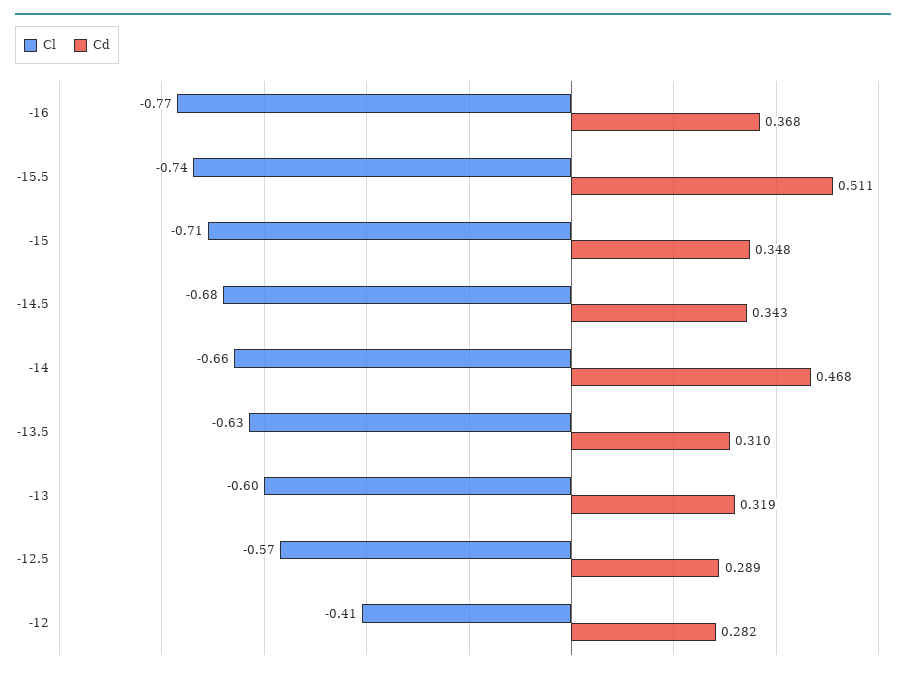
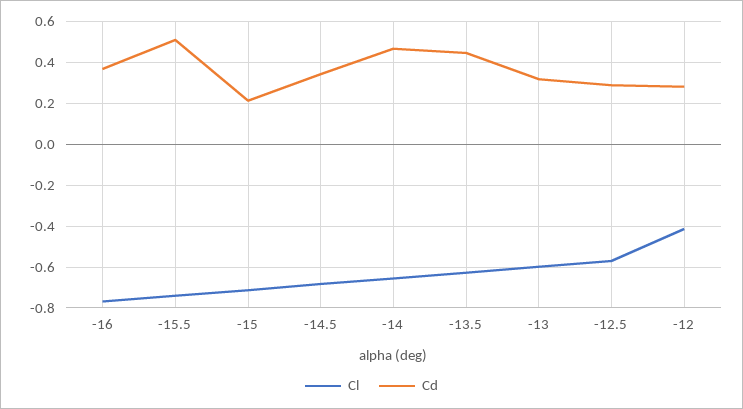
  {
    "Cl": {
      "-16": -0.77,
      "-15.5": -0.74,
      "-15": -0.71,
      "-14.5": -0.68,
      "-14": -0.66,
      "-13.5": -0.63,
      "-13": -0.6,
      "-12.5": -0.57,
      "-12": -0.41
    },
    "Cd": {
      "-16": 0.368,
      "-15.5": 0.511,
-     "-15": 0.348,
+     "-15": 0.2,
      "-14.5": 0.343,
      "-14": 0.468,
-     "-13.5": 0.31,
+     "-13.5": 0.45,
      "-13": 0.319,
      "-12.5": 0.289,
      "-12": 0.282
    }
  }

